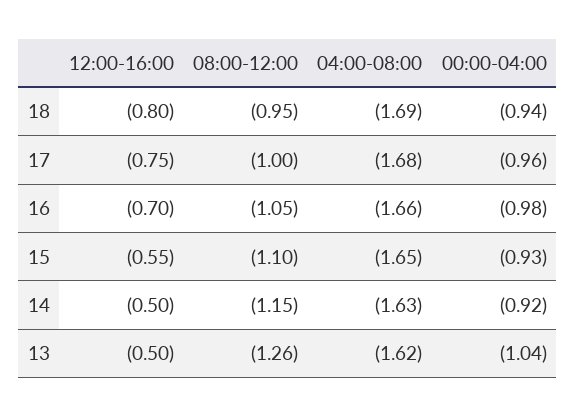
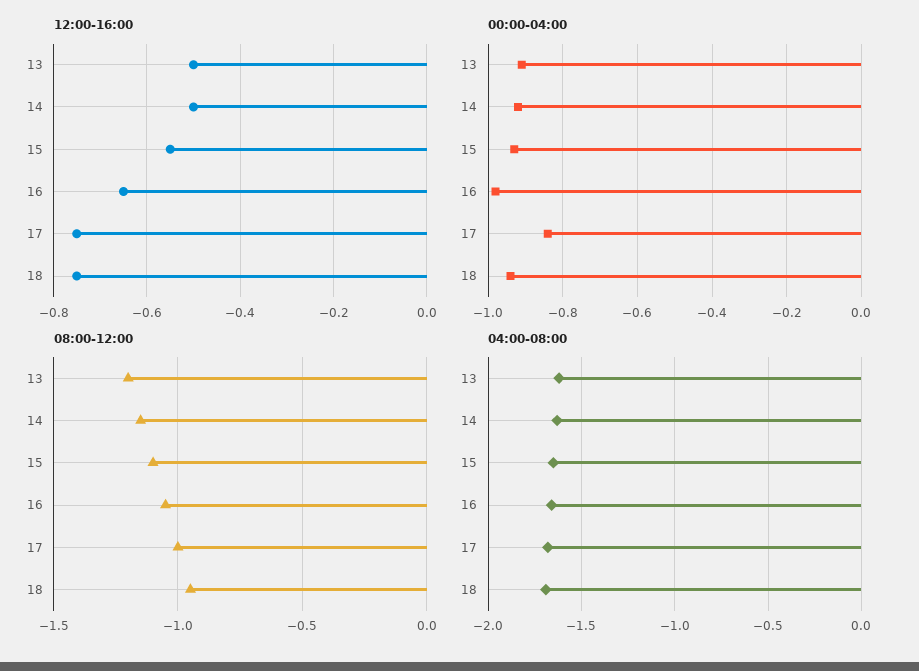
  {
    "12:00-16:00": {
-     "18": -0.8,
+     "18": -0.75,
      "17": -0.75,
-     "16": -0.7,
+     "16": -0.65,
      "15": -0.55,
      "14": -0.5,
      "13": -0.5
    },
    "08:00-12:00": {
      "18": -0.95,
      "17": -1,
      "16": -1.05,
      "15": -1.1,
      "14": -1.15,
-     "13": -1.26
+     "13": -1.2
    },
    "04:00-08:00": {
      "18": -1.69,
      "17": -1.68,
      "16": -1.66,
      "15": -1.65,
      "14": -1.63,
      "13": -1.62
    },
    "00:00-04:00": {
      "18": -0.94,
-     "17": -0.96,
+     "17": -0.85,
      "16": -0.98,
      "15": -0.93,
      "14": -0.92,
-     "13": -1.04
+     "13": -0.9
    }
  }

